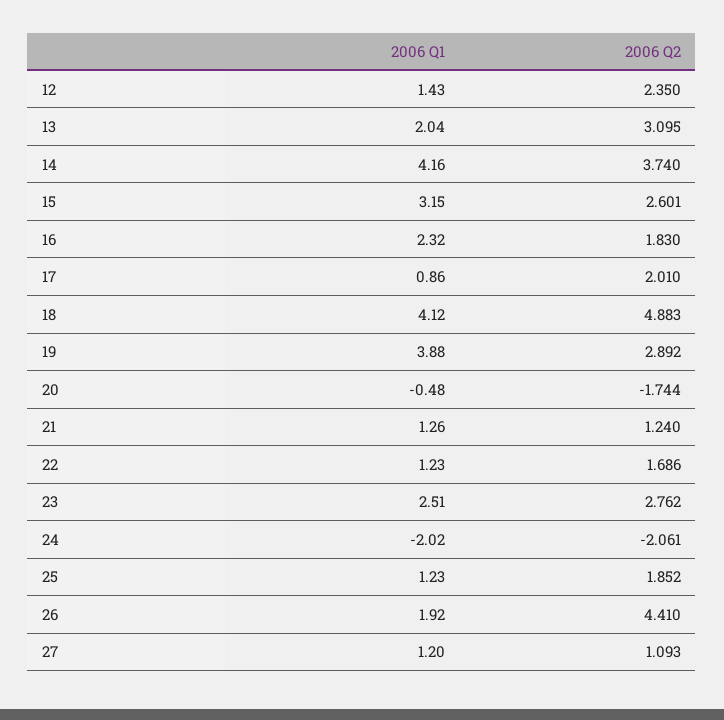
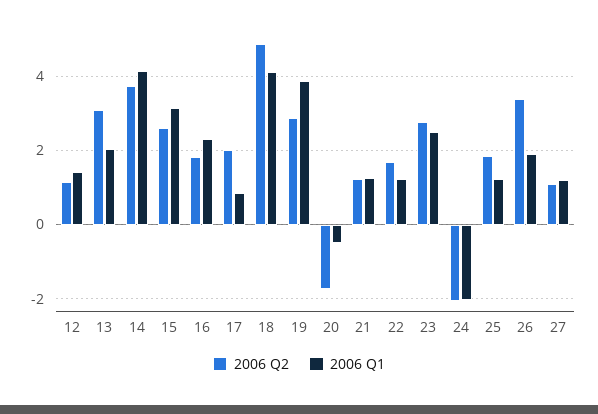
  {
    "2006 Q1": {
      "12": 1.43,
      "13": 2.04,
      "14": 4.16,
      "15": 3.15,
      "16": 2.32,
      "17": 0.86,
      "18": 4.12,
      "19": 3.88,
      "20": -0.48,
      "21": 1.26,
      "22": 1.23,
      "23": 2.51,
      "24": -2.02,
      "25": 1.23,
      "26": 1.92,
      "27": 1.2
    },
    "2006 Q2": {
-     "12": 2.35,
+     "12": 1.2,
      "13": 3.095,
      "14": 3.74,
      "15": 2.601,
      "16": 1.83,
      "17": 2.01,
      "18": 4.883,
      "19": 2.892,
      "20": -1.744,
      "21": 1.24,
      "22": 1.686,
      "23": 2.762,
      "24": -2.061,
      "25": 1.852,
-     "26": 4.41,
+     "26": 3.4,
      "27": 1.093
    }
  }

